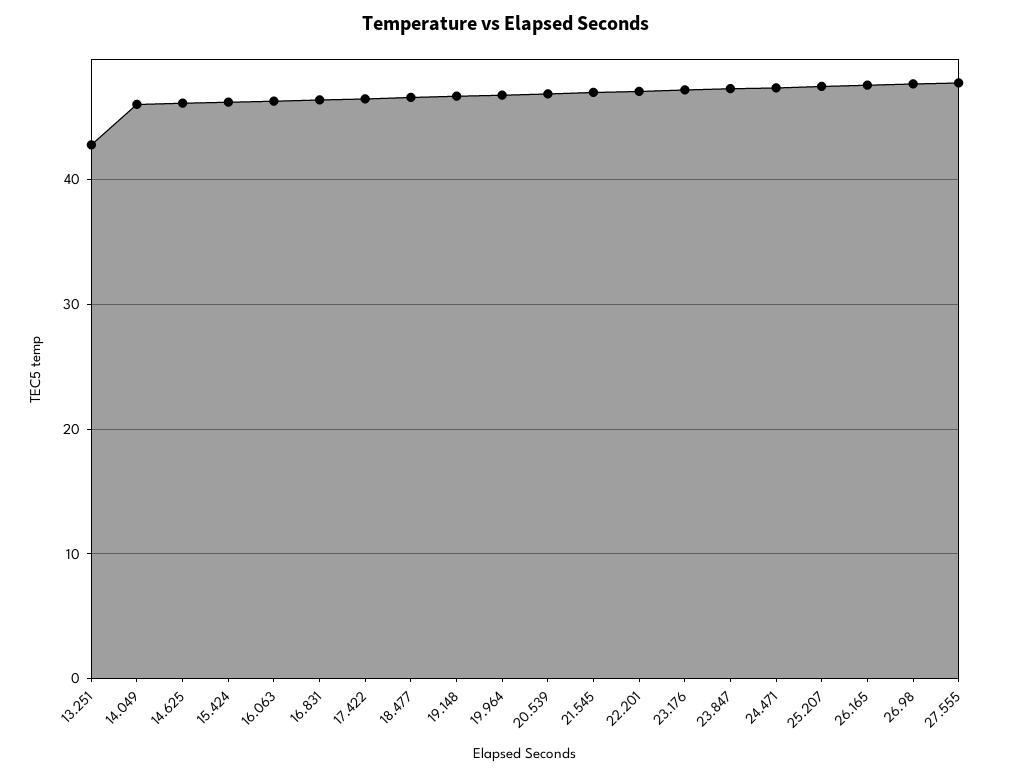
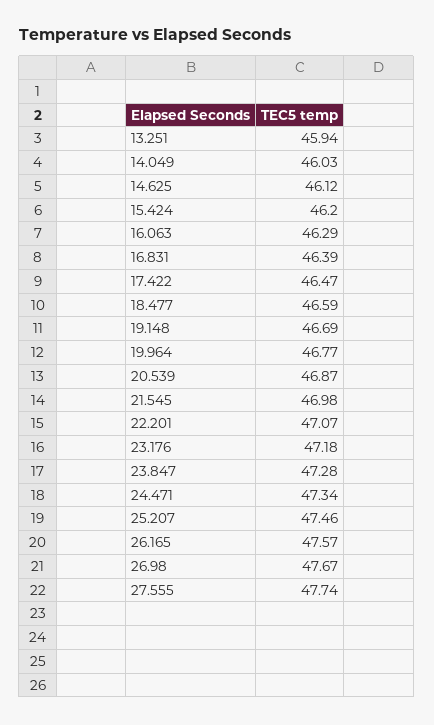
  {
-   "13.251": 43,
+   "13.251": 45.94,
    "14.049": 46.03,
    "14.625": 46.12,
    "15.424": 46.2,
    "16.063": 46.29,
    "16.831": 46.39,
    "17.422": 46.47,
    "18.477": 46.59,
    "19.148": 46.69,
    "19.964": 46.77,
    "20.539": 46.87,
    "21.545": 46.98,
    "22.201": 47.07,
    "23.176": 47.18,
    "23.847": 47.28,
    "24.471": 47.34,
    "25.207": 47.46,
    "26.165": 47.57,
    "26.98": 47.67,
    "27.555": 47.74
  }

